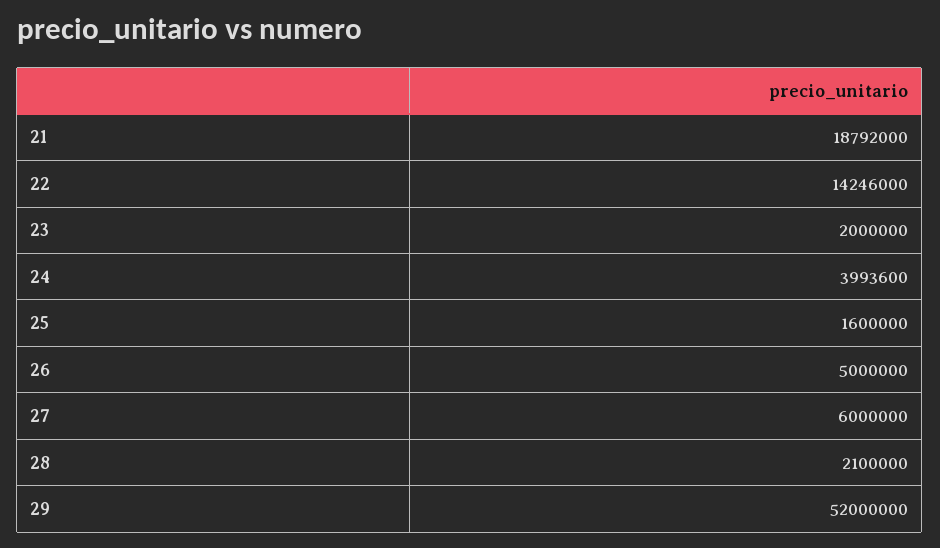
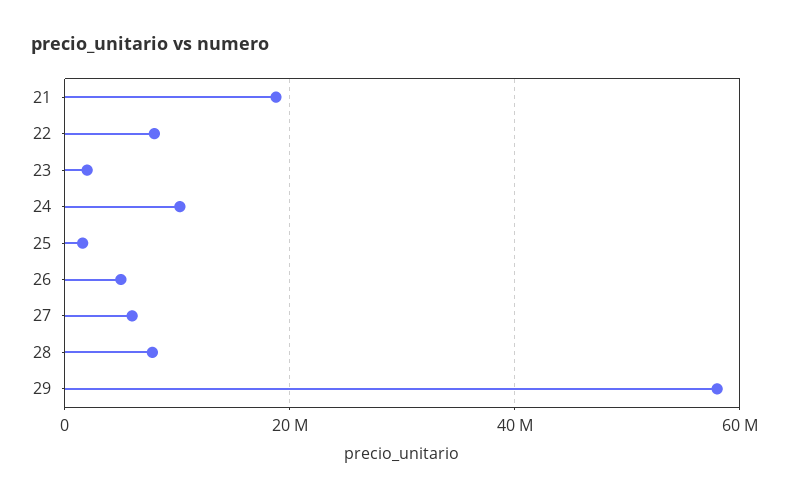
  {
    "21": 18792000,
-   "22": 14246000,
+   "22": 8000000,
    "23": 2000000,
-   "24": 3993600,
+   "24": 10000000,
    "25": 1600000,
    "26": 5000000,
    "27": 6000000,
-   "28": 2100000,
+   "28": 8000000,
-   "29": 52000000
+   "29": 58000000
  }

